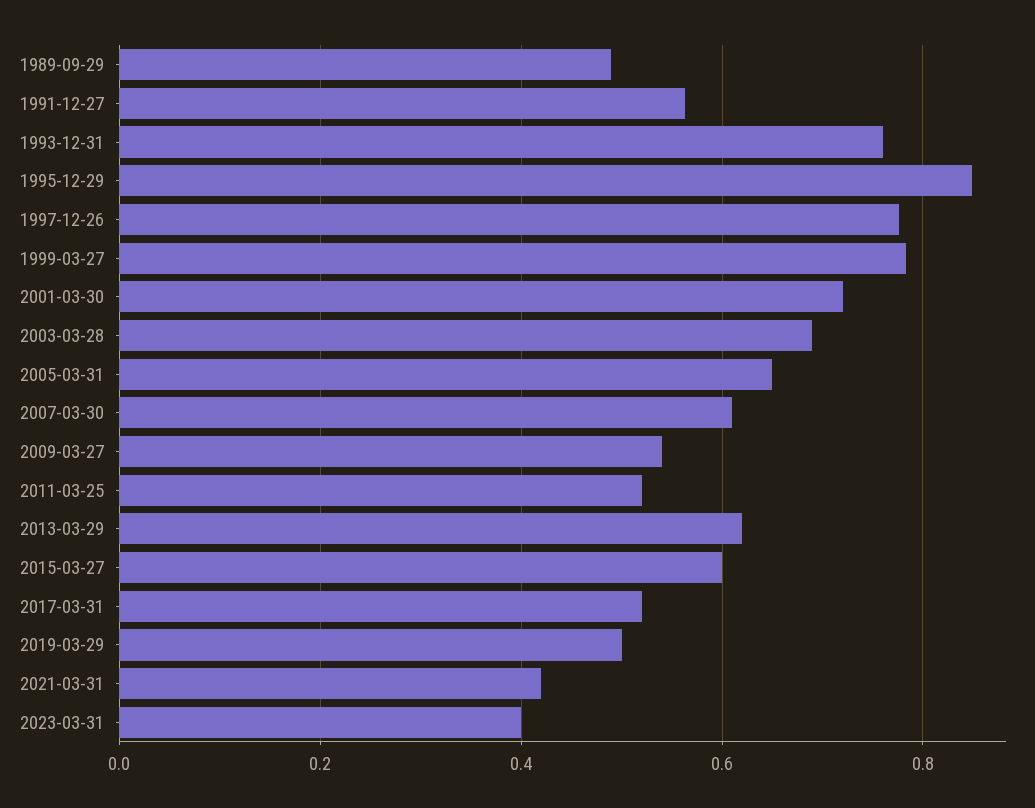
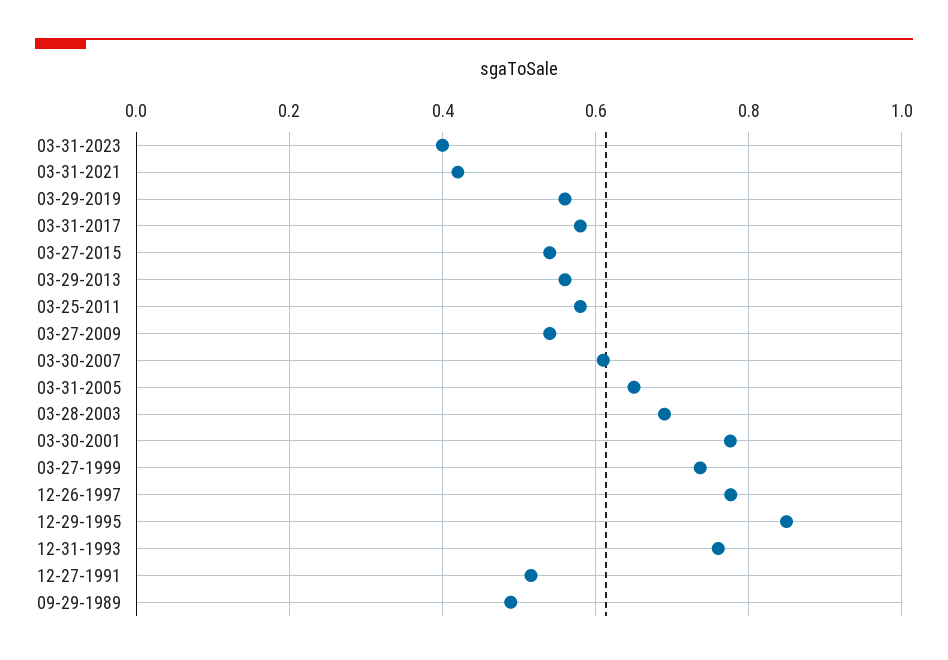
  {
    "1989-09-29": 0.48,
-   "1991-12-27": 0.56,
+   "1991-12-27": 0.52,
    "1993-12-31": 0.76,
    "1995-12-29": 0.84,
    "1997-12-26": 0.78,
-   "1999-03-27": 0.78,
+   "1999-03-27": 0.74,
-   "2001-03-30": 0.72,
+   "2001-03-30": 0.78,
    "2003-03-28": 0.7,
    "2005-03-31": 0.66,
    "2007-03-30": 0.62,
    "2009-03-27": 0.54,
-   "2011-03-25": 0.52,
+   "2011-03-25": 0.58,
-   "2013-03-29": 0.62,
+   "2013-03-29": 0.56,
-   "2015-03-27": 0.6,
+   "2015-03-27": 0.54,
-   "2017-03-31": 0.52,
+   "2017-03-31": 0.58,
-   "2019-03-29": 0.5,
+   "2019-03-29": 0.56,
    "2021-03-31": 0.42,
    "2023-03-31": 0.4
  }

